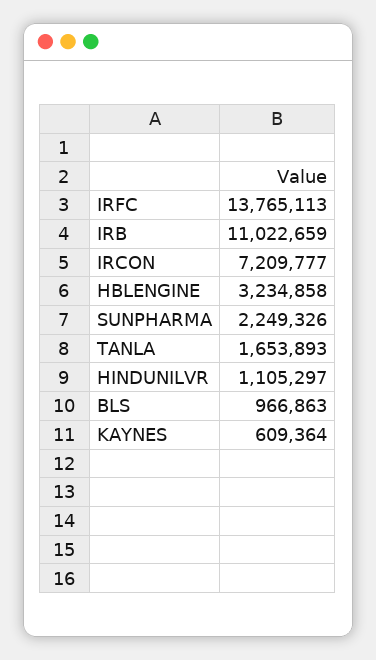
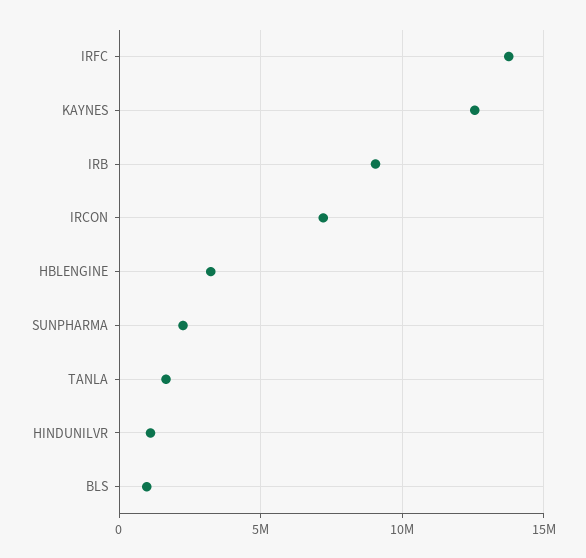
  {
    "IRFC": 13765113,
-   "IRB": 11022659,
+   "IRB": 9000000,
    "IRCON": 7209777,
    "HBLENGINE": 3234858,
    "SUNPHARMA": 2249326,
    "TANLA": 1653893,
    "HINDUNILVR": 1105297,
    "BLS": 966863,
-   "KAYNES": 609364
+   "KAYNES": 12500000
  }

